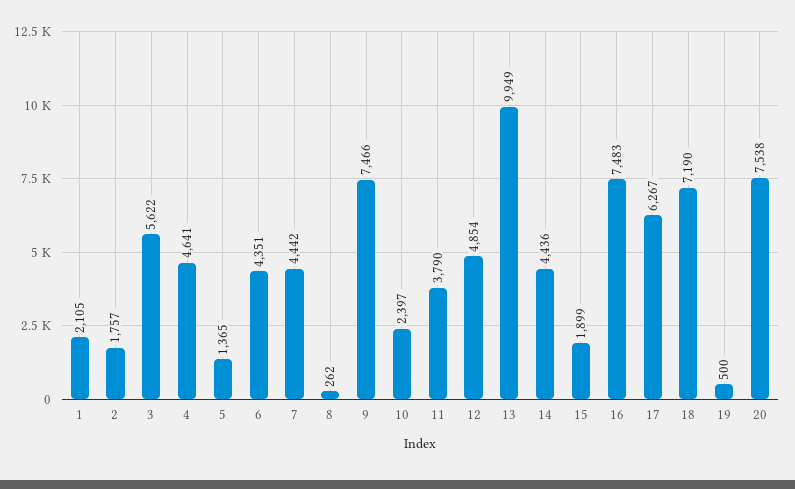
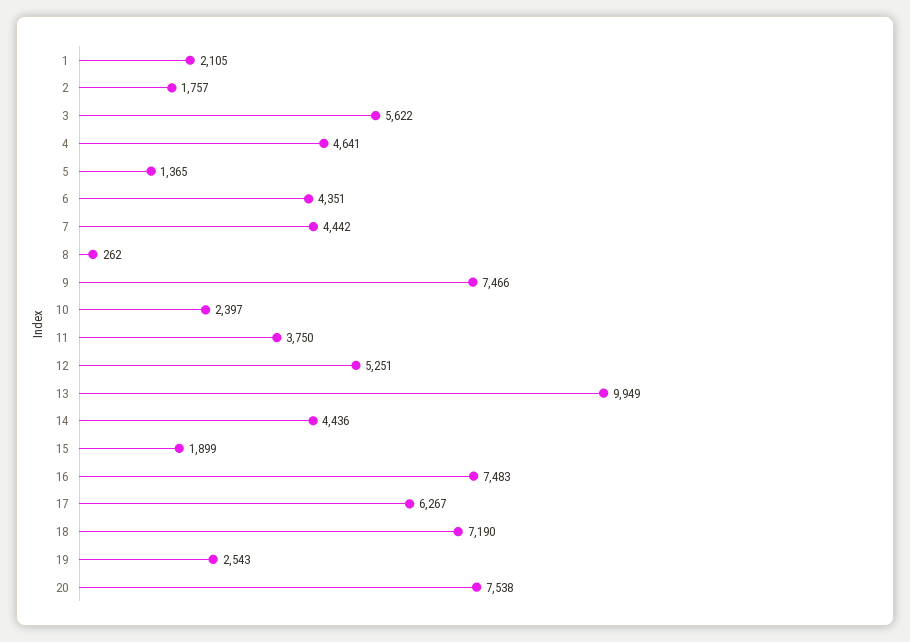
  {
    "1": 2105,
    "2": 1757,
    "3": 5622,
    "4": 4641,
    "5": 1365,
    "6": 4351,
    "7": 4442,
    "8": 262,
    "9": 7466,
    "10": 2397,
-   "11": 3790,
+   "11": 3750,
-   "12": 4854,
+   "12": 5251,
    "13": 9949,
    "14": 4436,
    "15": 1899,
    "16": 7483,
    "17": 6267,
    "18": 7190,
-   "19": 500,
+   "19": 2543,
    "20": 7538
  }

